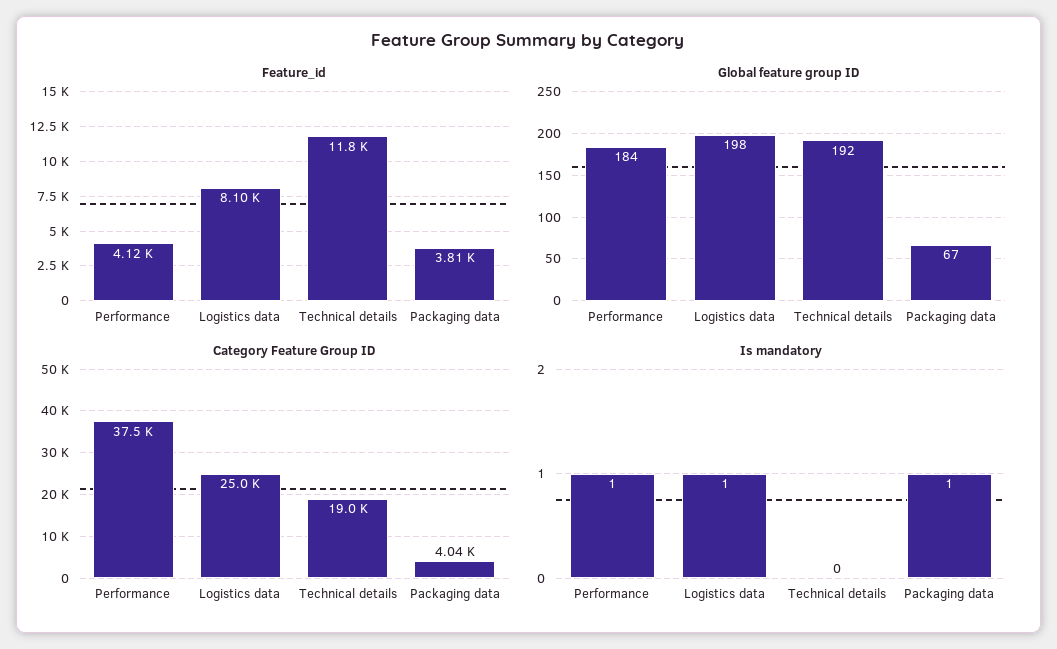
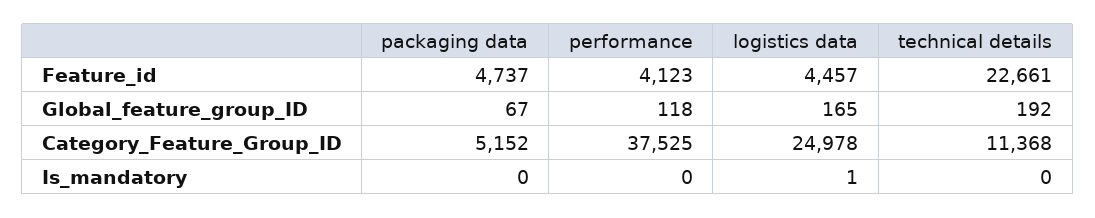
  {
    "Feature_id": {
      "Performance": 4123,
-     "Logistics data": 8100,
+     "Logistics data": 4457,
-     "Technical details": 11800,
+     "Technical details": 22661,
-     "Packaging data": 3810
+     "Packaging data": 4737
    },
    "Global feature group ID": {
-     "Performance": 184,
+     "Performance": 118,
-     "Logistics data": 198,
+     "Logistics data": 165,
      "Technical details": 192,
      "Packaging data": 67
    },
    "Category Feature Group ID": {
      "Performance": 37525,
      "Logistics data": 24978,
-     "Technical details": 19000,
+     "Technical details": 11368,
-     "Packaging data": 4040
+     "Packaging data": 5152
    },
    "Is mandatory": {
-     "Performance": 1,
+     "Performance": 0,
      "Logistics data": 1,
      "Technical details": 0,
-     "Packaging data": 1
+     "Packaging data": 0
    }
  }

